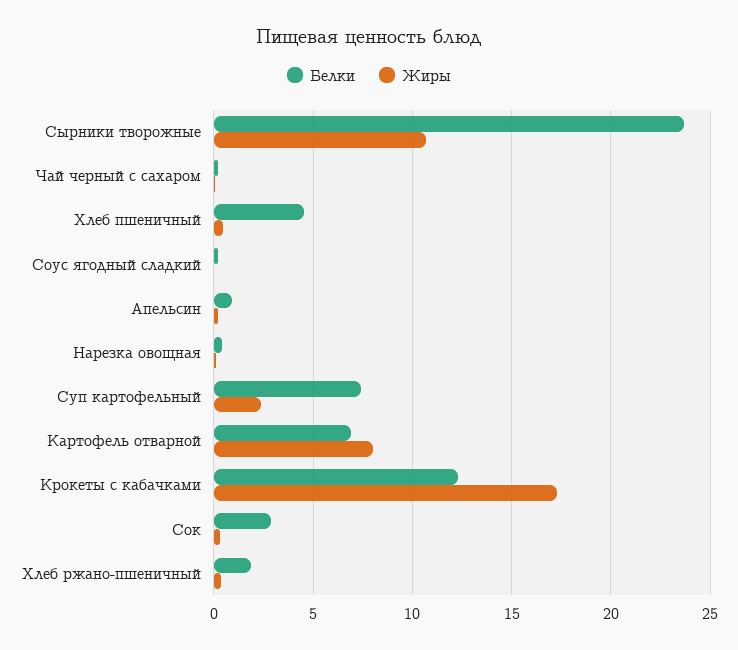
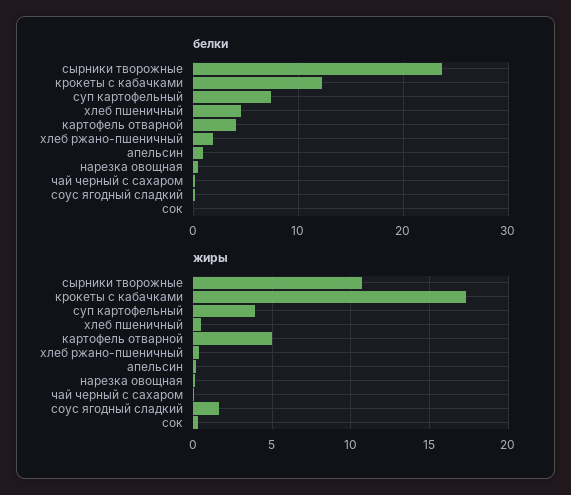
  {
    "Белки": {
      "Сырники творожные": 23.5,
      "Чай черный с сахаром": 0,
      "Хлеб пшеничный": 4.5,
      "Соус ягодный сладкий": 0,
      "Апельсин": 1,
      "Нарезка овощная": 0.5,
      "Суп картофельный": 7.5,
-     "Картофель отварной": 7,
+     "Картофель отварной": 4,
      "Крокеты с кабачками": 12.5,
-     "Сок": 3,
+     "Сок": 0,
      "Хлеб ржано-пшеничный": 2
    },
    "Жиры": {
      "Сырники творожные": 10.5,
      "Чай черный с сахаром": 0,
      "Хлеб пшеничный": 0.5,
-     "Соус ягодный сладкий": 0,
+     "Соус ягодный сладкий": 1.5,
      "Апельсин": 0,
      "Нарезка овощная": 0,
-     "Суп картофельный": 2.5,
+     "Суп картофельный": 4,
-     "Картофель отварной": 8,
+     "Картофель отварной": 5,
      "Крокеты с кабачками": 17.5,
      "Сок": 0.5,
      "Хлеб ржано-пшеничный": 0.5
    }
  }

